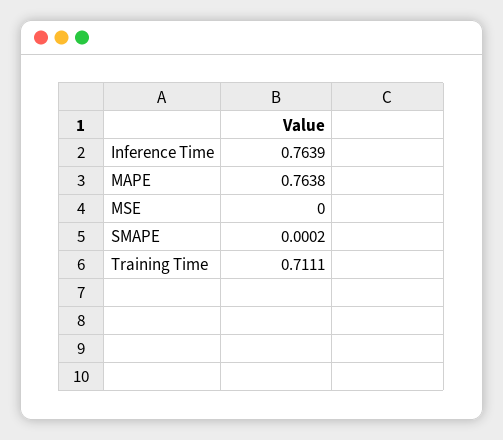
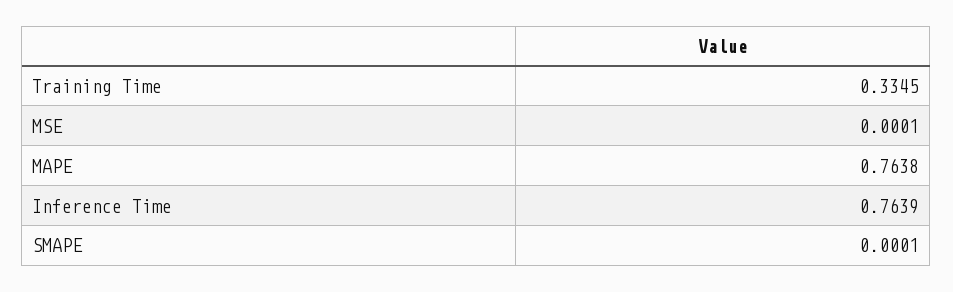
  {
    "Inference Time": 0.7639,
    "MAPE": 0.7638,
-   "MSE": 0,
+   "MSE": 0.0001,
-   "SMAPE": 0.0002,
+   "SMAPE": 0.0001,
-   "Training Time": 0.7111
+   "Training Time": 0.3345
  }

